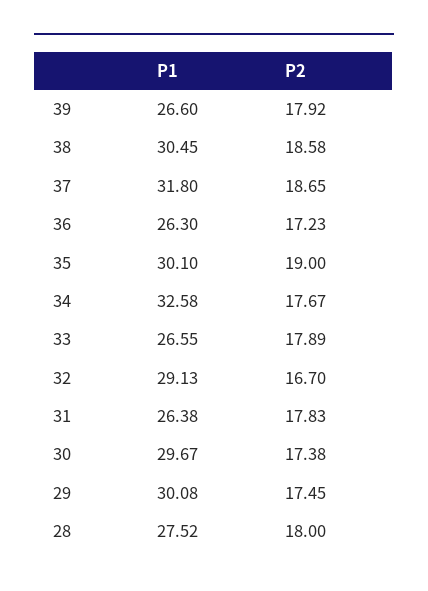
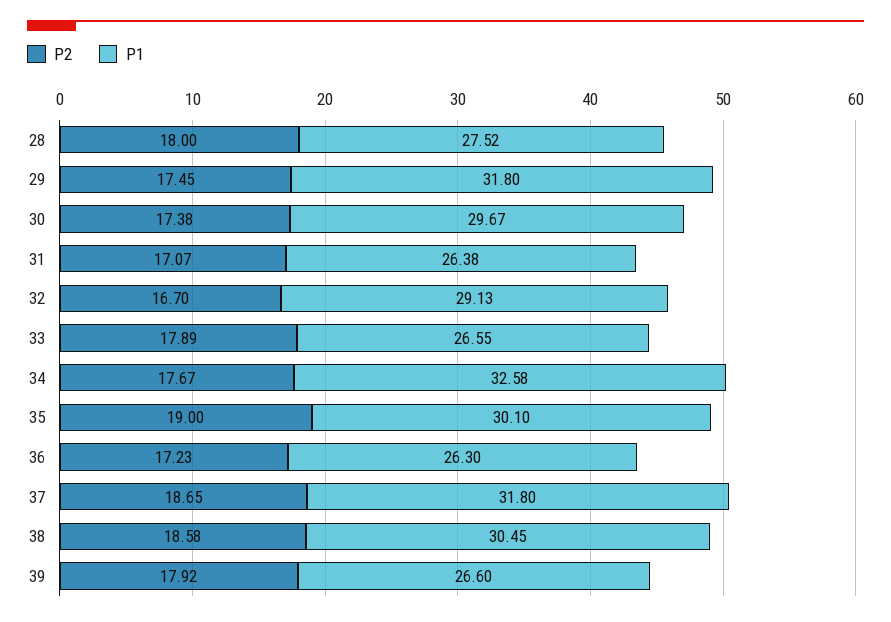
  {
    "P1": {
      "39": 26.6,
      "38": 30.45,
      "37": 31.8,
      "36": 26.3,
      "35": 30.1,
      "34": 32.58,
      "33": 26.55,
      "32": 29.13,
      "31": 26.38,
      "30": 29.67,
-     "29": 30.08,
+     "29": 31.8,
      "28": 27.52
    },
    "P2": {
      "39": 17.92,
      "38": 18.58,
      "37": 18.65,
      "36": 17.23,
      "35": 19,
      "34": 17.67,
      "33": 17.89,
      "32": 16.7,
-     "31": 17.83,
+     "31": 17.07,
      "30": 17.38,
      "29": 17.45,
      "28": 18
    }
  }

